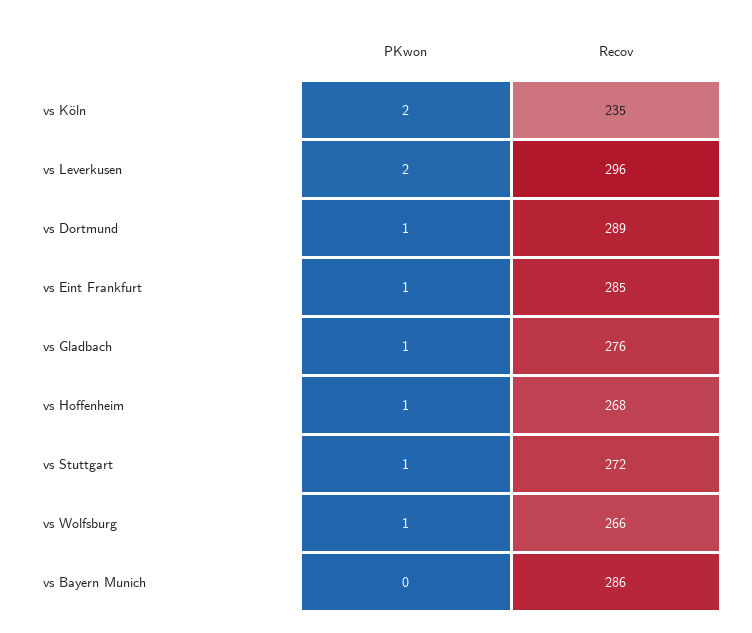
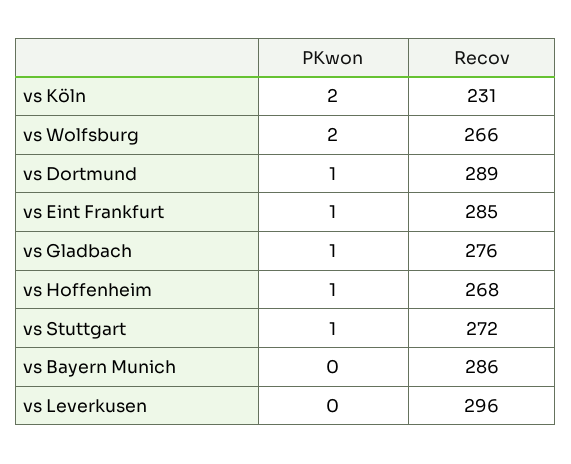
  {
    "PKwon": {
      "vs Köln": 2,
-     "vs Leverkusen": 2,
+     "vs Leverkusen": 0,
      "vs Dortmund": 1,
      "vs Eint Frankfurt": 1,
      "vs Gladbach": 1,
      "vs Hoffenheim": 1,
      "vs Stuttgart": 1,
-     "vs Wolfsburg": 1,
+     "vs Wolfsburg": 2,
      "vs Bayern Munich": 0
    },
    "Recov": {
-     "vs Köln": 235,
+     "vs Köln": 231,
      "vs Leverkusen": 296,
      "vs Dortmund": 289,
      "vs Eint Frankfurt": 285,
      "vs Gladbach": 276,
      "vs Hoffenheim": 268,
      "vs Stuttgart": 272,
      "vs Wolfsburg": 266,
      "vs Bayern Munich": 286
    }
  }

